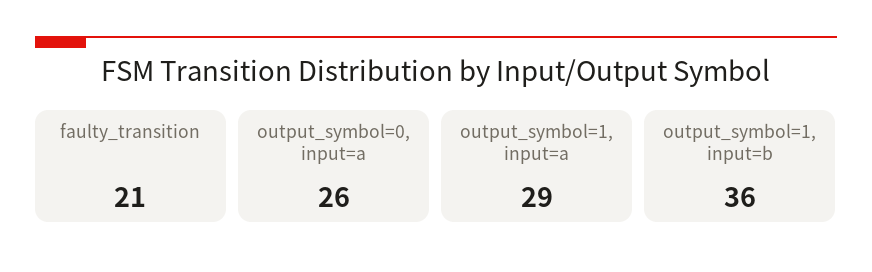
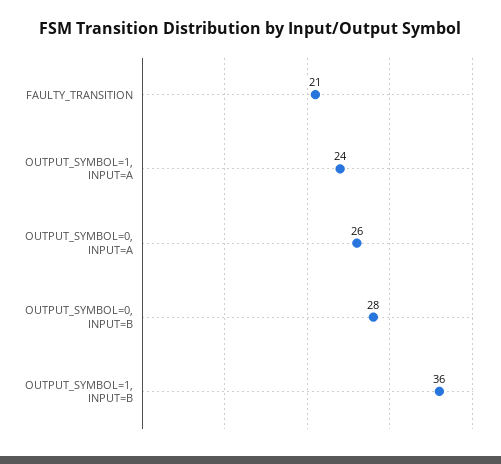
  {
    "faulty_transition": 21,
    "output_symbol=0, input=a": 26,
-   "output_symbol=1, input=a": 29,
+   "output_symbol=1, input=a": 24,
-   "output_symbol=1, input=b": 36
+   "output_symbol=1, input=b": 36,
+   "OUTPUT_SYMBOL=0, INPUT=B": 28
  }

